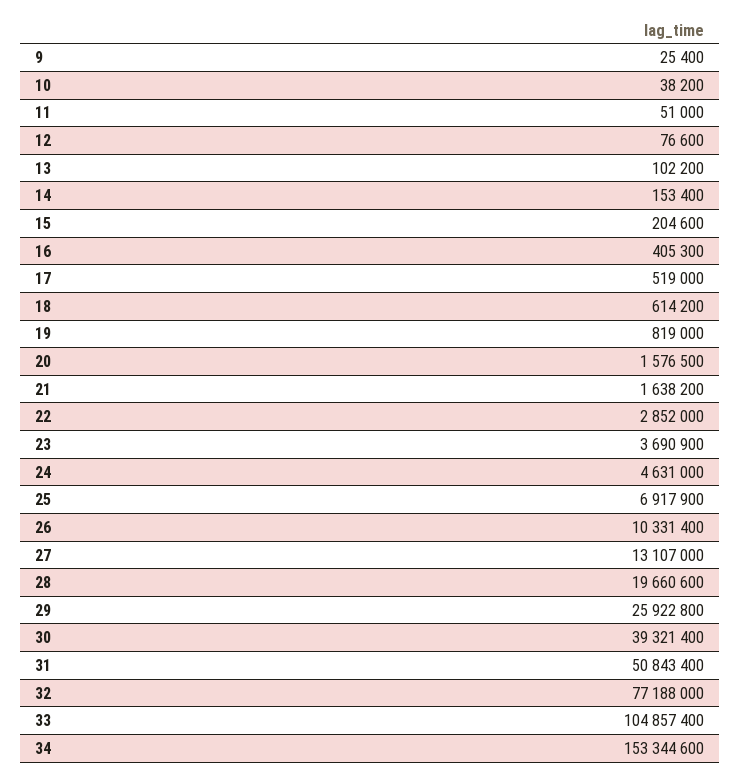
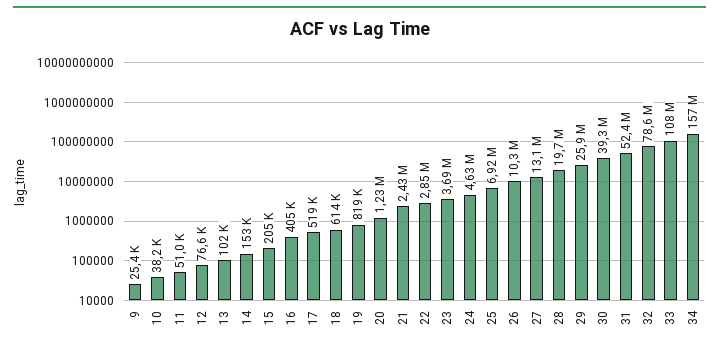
  {
    "9": 25400,
    "10": 38200,
    "11": 51000,
    "12": 76600,
    "13": 102200,
    "14": 153400,
    "15": 204600,
    "16": 405300,
    "17": 519000,
    "18": 614200,
    "19": 819000,
-   "20": 1576500,
+   "20": 1230000,
-   "21": 1638200,
+   "21": 2430000,
    "22": 2852000,
    "23": 3690900,
    "24": 4631000,
    "25": 6917900,
    "26": 10331400,
    "27": 13107000,
    "28": 19660600,
    "29": 25922800,
    "30": 39321400,
-   "31": 50843400,
+   "31": 52400000,
-   "32": 77188000,
+   "32": 78600000,
-   "33": 104857400,
+   "33": 108000000,
-   "34": 153344600
+   "34": 157000000
  }

